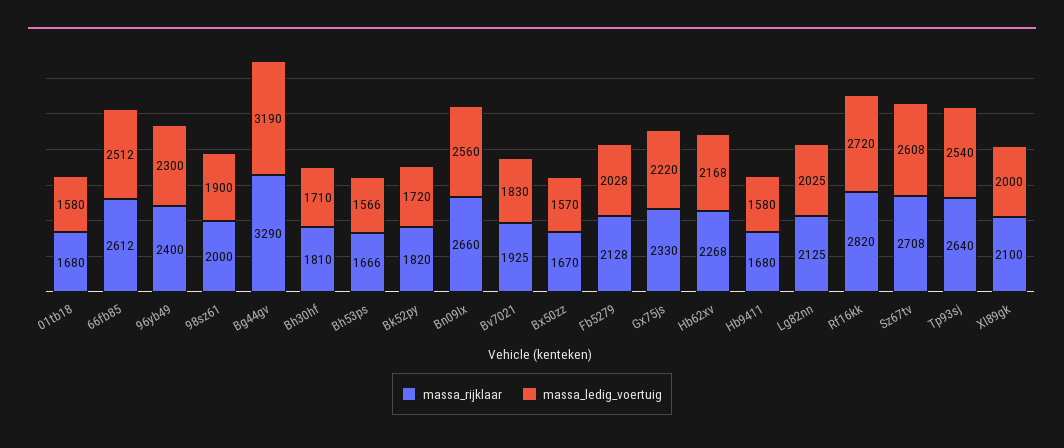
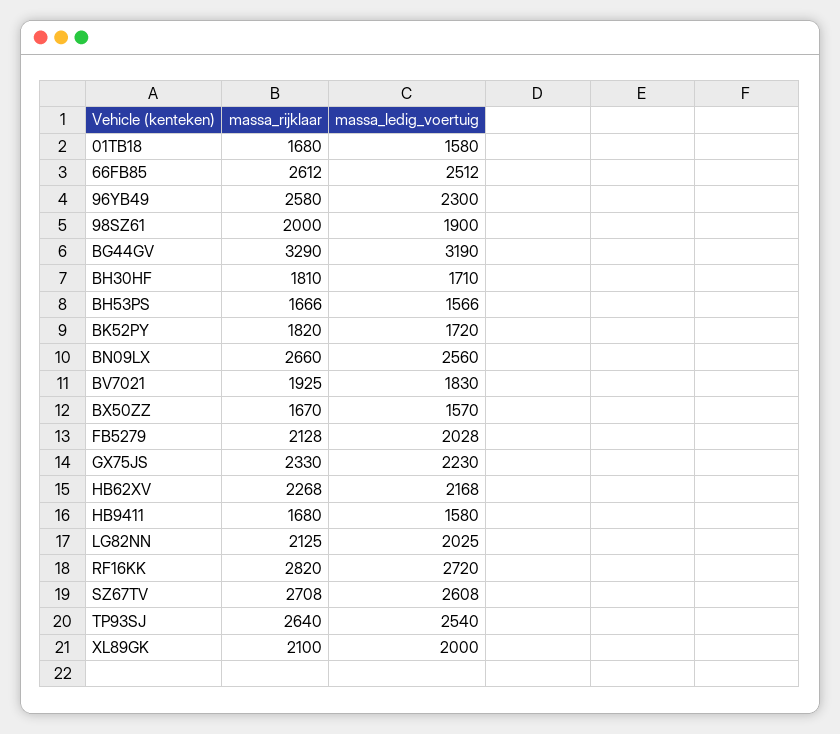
  {
    "massa_rijklaar": {
      "01tb18": 1680,
      "66fb85": 2612,
-     "96yb49": 2400,
+     "96yb49": 2580,
      "98sz61": 2000,
      "Bg44gv": 3290,
      "Bh30hf": 1810,
      "Bh53ps": 1666,
      "Bk52py": 1820,
      "Bn09lx": 2660,
      "Bv7021": 1925,
      "Bx50zz": 1670,
      "Fb5279": 2128,
      "Gx75js": 2330,
      "Hb62xv": 2268,
      "Hb9411": 1680,
      "Lg82nn": 2125,
      "Rf16kk": 2820,
      "Sz67tv": 2708,
      "Tp93sj": 2640,
      "Xl89gk": 2100
    },
    "massa_ledig_voertuig": {
      "01tb18": 1580,
      "66fb85": 2512,
      "96yb49": 2300,
      "98sz61": 1900,
      "Bg44gv": 3190,
      "Bh30hf": 1710,
      "Bh53ps": 1566,
      "Bk52py": 1720,
      "Bn09lx": 2560,
      "Bv7021": 1830,
      "Bx50zz": 1570,
      "Fb5279": 2028,
-     "Gx75js": 2220,
+     "Gx75js": 2230,
      "Hb62xv": 2168,
      "Hb9411": 1580,
      "Lg82nn": 2025,
      "Rf16kk": 2720,
      "Sz67tv": 2608,
      "Tp93sj": 2540,
      "Xl89gk": 2000
    }
  }

